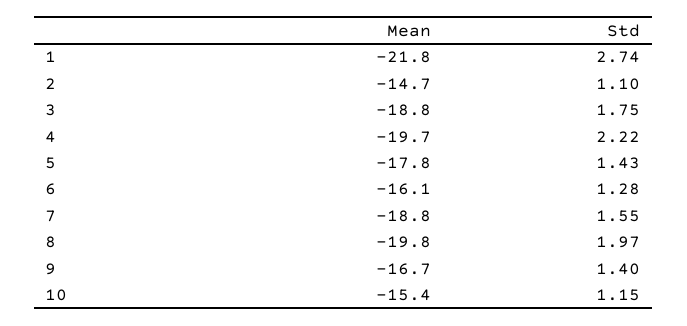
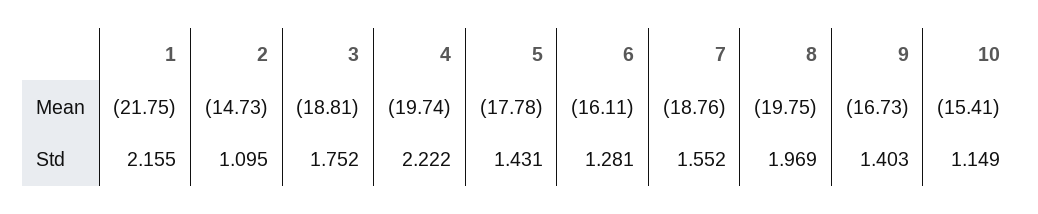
  {
    "Mean": {
      "1": -21.75,
      "2": -14.73,
      "3": -18.81,
      "4": -19.74,
      "5": -17.78,
      "6": -16.11,
      "7": -18.76,
      "8": -19.75,
      "9": -16.73,
      "10": -15.41
    },
    "Std": {
-     "1": 2.74,
+     "1": 2.155,
      "2": 1.095,
      "3": 1.752,
      "4": 2.222,
      "5": 1.431,
      "6": 1.281,
      "7": 1.552,
      "8": 1.969,
      "9": 1.403,
      "10": 1.149
    }
  }

